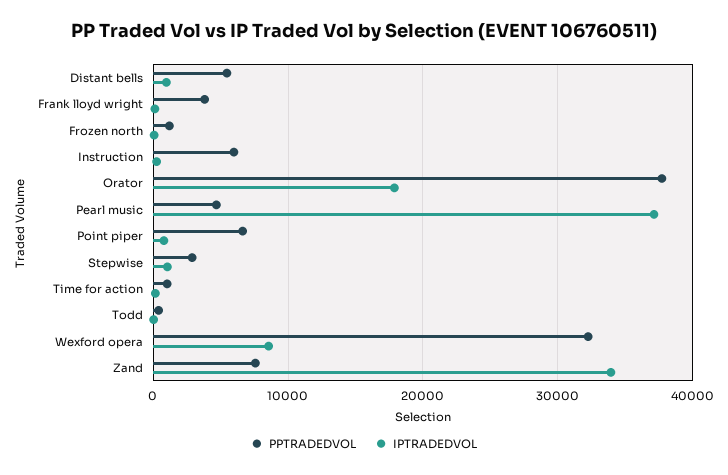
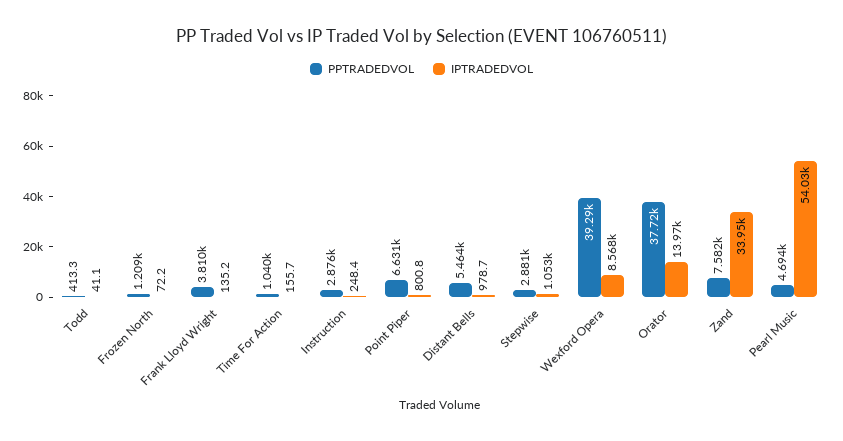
  {
    "PPTRADEDVOL": {
      "Distant bells": 5464,
      "Frank lloyd wright": 3810,
      "Frozen north": 1209,
-     "Instruction": 6000,
+     "Instruction": 2876,
      "Orator": 37720,
      "Pearl music": 4694,
      "Point piper": 6631,
      "Stepwise": 2881,
      "Time for action": 1040,
      "Todd": 413.3,
-     "Wexford opera": 32000,
+     "Wexford opera": 39290,
      "Zand": 7582
    },
    "IPTRADEDVOL": {
      "Distant bells": 978.7,
      "Frank lloyd wright": 135.2,
      "Frozen north": 72.2,
      "Instruction": 248.4,
-     "Orator": 18000,
+     "Orator": 13970,
-     "Pearl music": 37000,
+     "Pearl music": 54030,
      "Point piper": 800.8,
      "Stepwise": 1053,
      "Time for action": 155.7,
      "Todd": 41.1,
      "Wexford opera": 8568,
      "Zand": 33950
    }
  }

